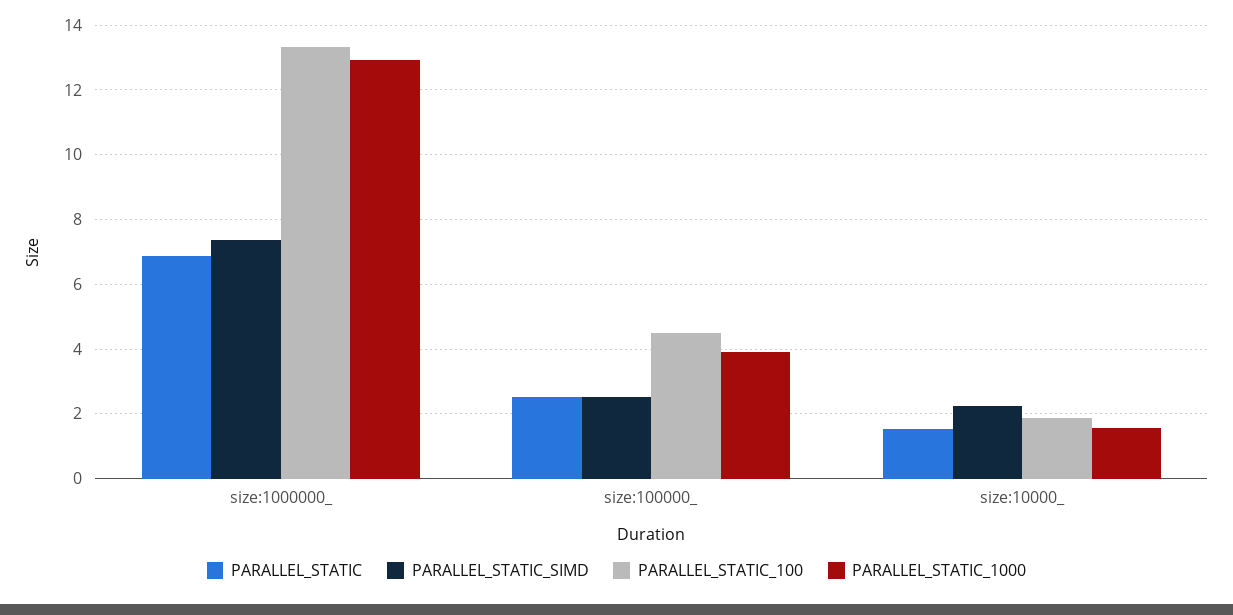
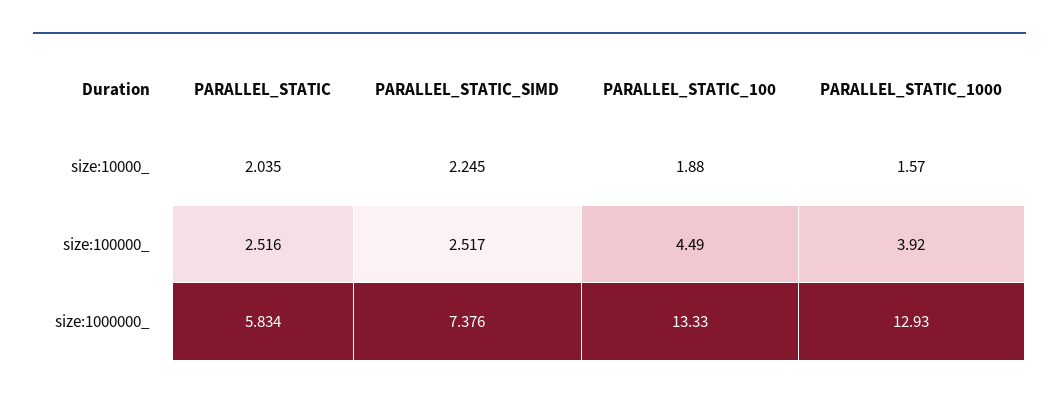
  {
    "PARALLEL_STATIC": {
-     "size:1000000_": 6.8,
+     "size:1000000_": 5.834,
      "size:100000_": 2.516,
-     "size:10000_": 1.6
+     "size:10000_": 2.035
    },
    "PARALLEL_STATIC_SIMD": {
      "size:1000000_": 7.376,
      "size:100000_": 2.517,
      "size:10000_": 2.245
    },
    "PARALLEL_STATIC_100": {
      "size:1000000_": 13.33,
      "size:100000_": 4.49,
      "size:10000_": 1.88
    },
    "PARALLEL_STATIC_1000": {
      "size:1000000_": 12.93,
      "size:100000_": 3.92,
      "size:10000_": 1.57
    }
  }

